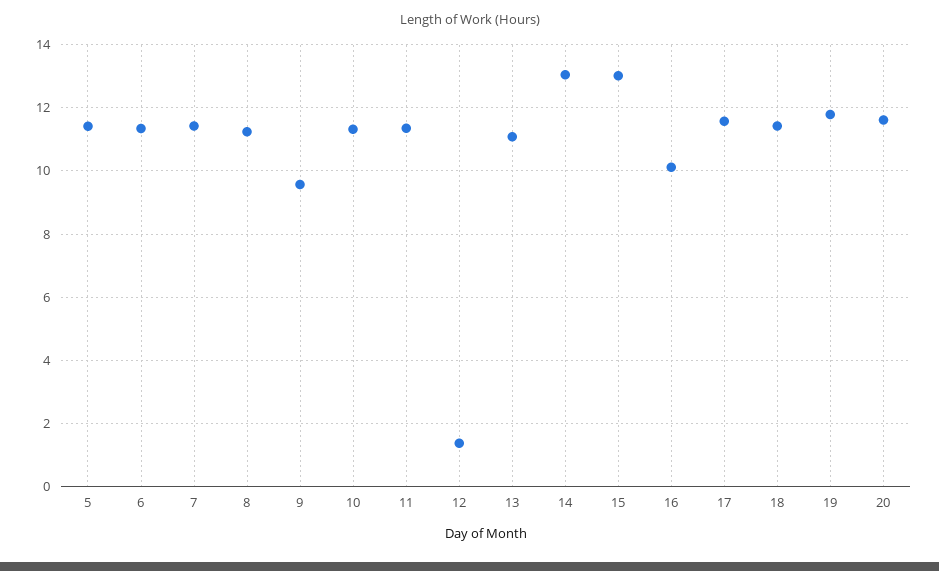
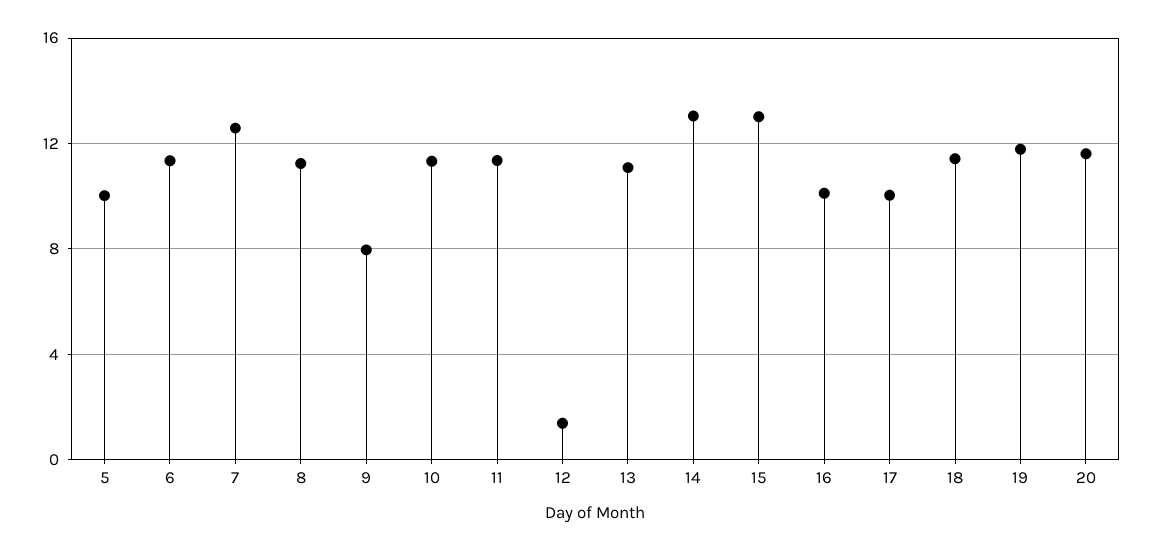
  {
-   "5": 11.4,
+   "5": 10,
    "6": 11.4,
-   "7": 11.4,
+   "7": 12.5,
    "8": 11.2,
-   "9": 9.6,
+   "9": 8,
    "10": 11.4,
    "11": 11.4,
    "12": 1.4,
    "13": 11,
    "14": 13,
    "15": 13,
    "16": 10.2,
-   "17": 11.6,
+   "17": 10,
    "18": 11.4,
    "19": 11.8,
    "20": 11.6
  }

